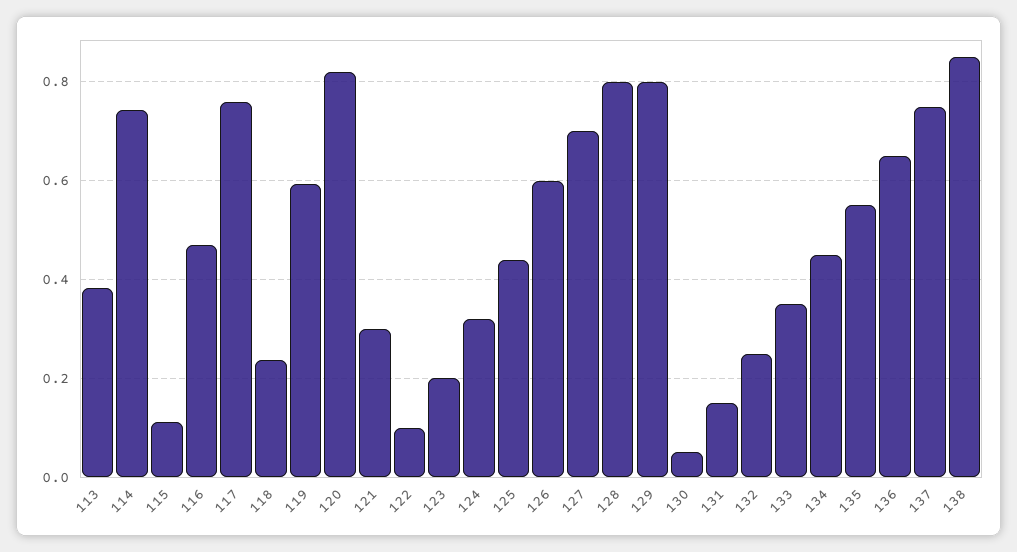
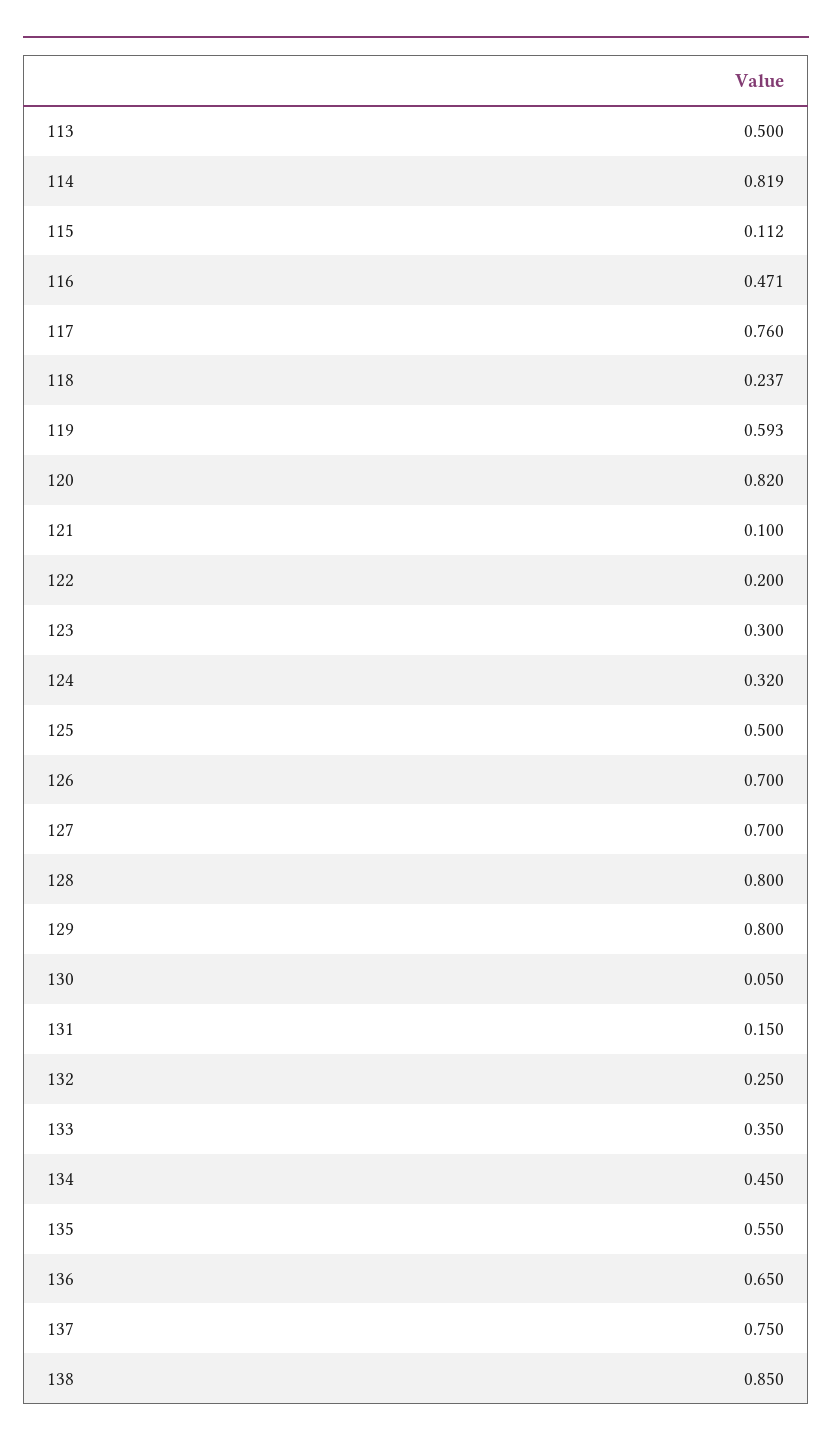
  {
-   "113": 0.38,
+   "113": 0.5,
-   "114": 0.74,
+   "114": 0.819,
    "115": 0.112,
    "116": 0.471,
    "117": 0.76,
    "118": 0.237,
    "119": 0.593,
    "120": 0.82,
-   "121": 0.3,
+   "121": 0.1,
-   "122": 0.1,
+   "122": 0.2,
-   "123": 0.2,
+   "123": 0.3,
    "124": 0.32,
-   "125": 0.44,
+   "125": 0.5,
-   "126": 0.6,
+   "126": 0.7,
    "127": 0.7,
    "128": 0.8,
    "129": 0.8,
    "130": 0.05,
    "131": 0.15,
    "132": 0.25,
    "133": 0.35,
    "134": 0.45,
    "135": 0.55,
    "136": 0.65,
    "137": 0.75,
    "138": 0.85
  }

